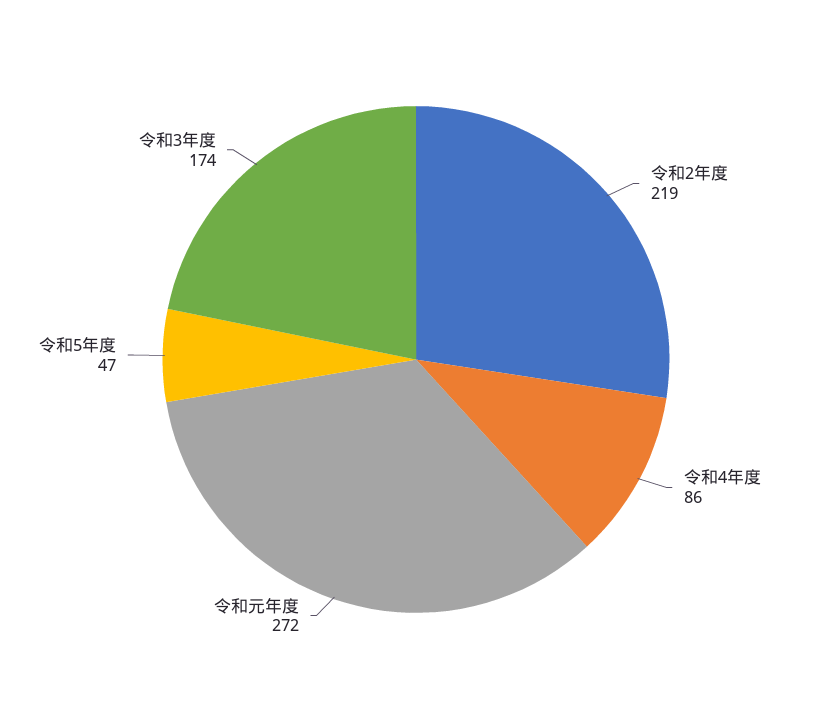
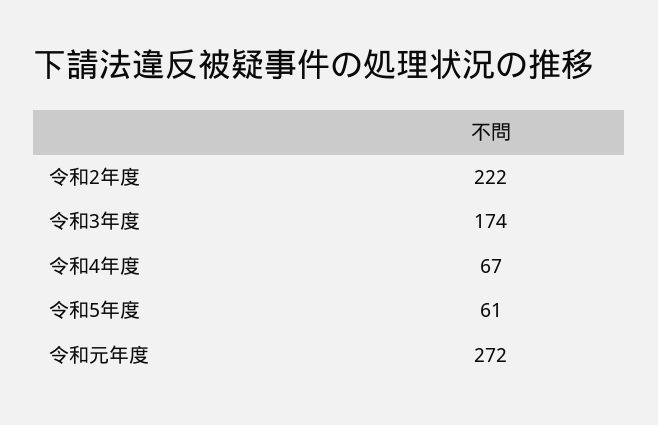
  {
-   "令和2年度": 219,
+   "令和2年度": 222,
-   "令和4年度": 86,
+   "令和4年度": 67,
    "令和元年度": 272,
-   "令和5年度": 47,
+   "令和5年度": 61,
    "令和3年度": 174
  }

